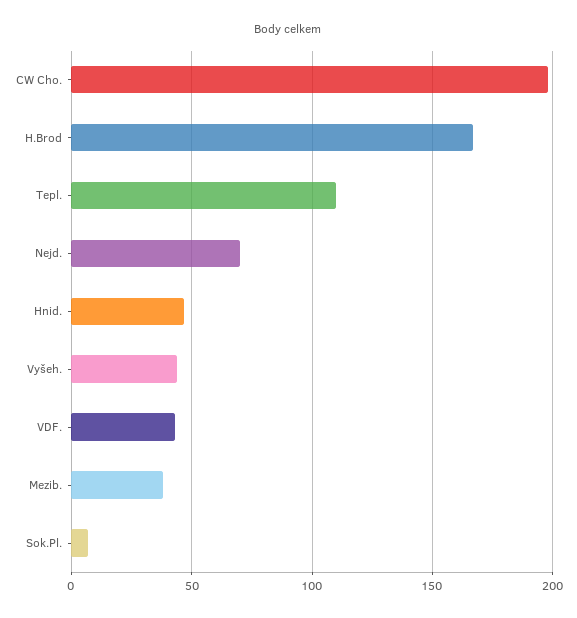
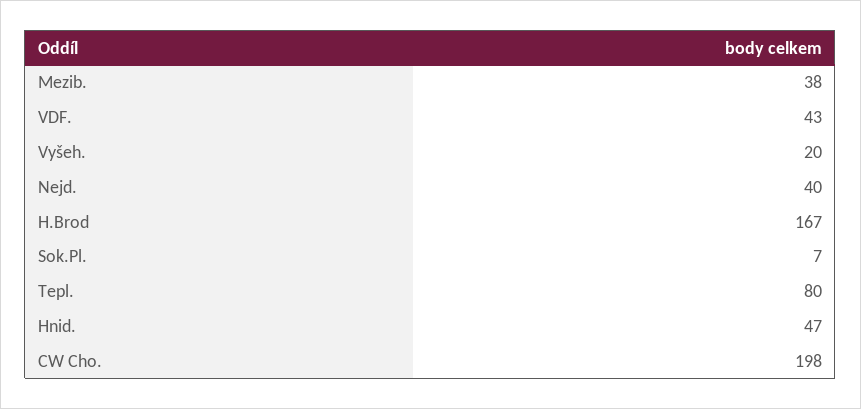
  {
    "CW Cho.": 198,
    "H.Brod": 167,
-   "Tepl.": 110,
+   "Tepl.": 80,
-   "Nejd.": 70,
+   "Nejd.": 40,
    "Hnid.": 47,
-   "Vyšeh.": 45,
+   "Vyšeh.": 20,
    "VDF.": 43,
    "Mezib.": 38,
    "Sok.Pl.": 7
  }

